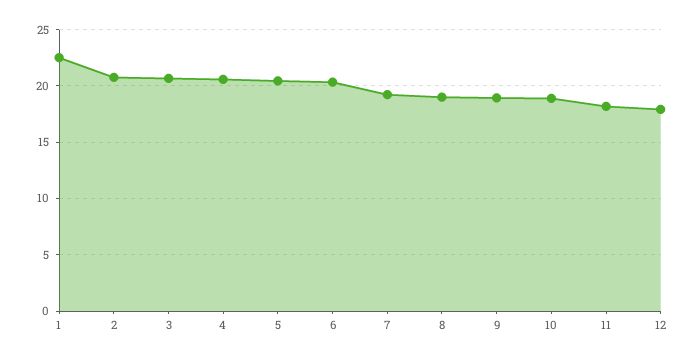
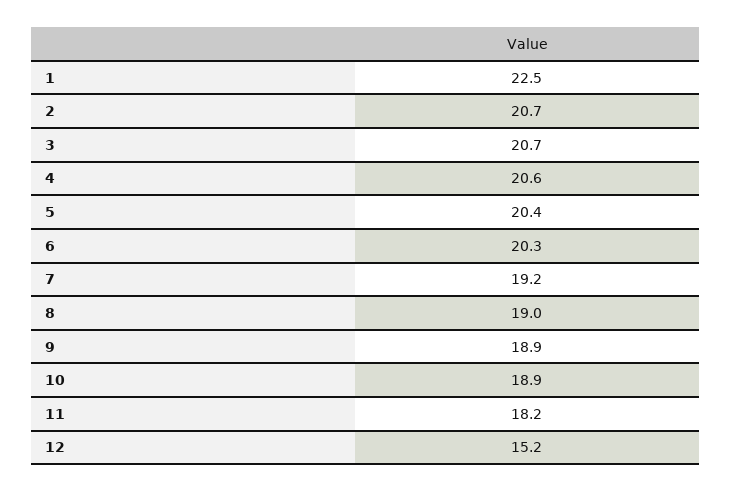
  {
    "1": 22.5,
    "2": 20.7,
    "3": 20.7,
    "4": 20.6,
    "5": 20.4,
    "6": 20.3,
    "7": 19.2,
    "8": 19,
    "9": 18.9,
    "10": 18.9,
    "11": 18.2,
-   "12": 18
+   "12": 15.2
  }

